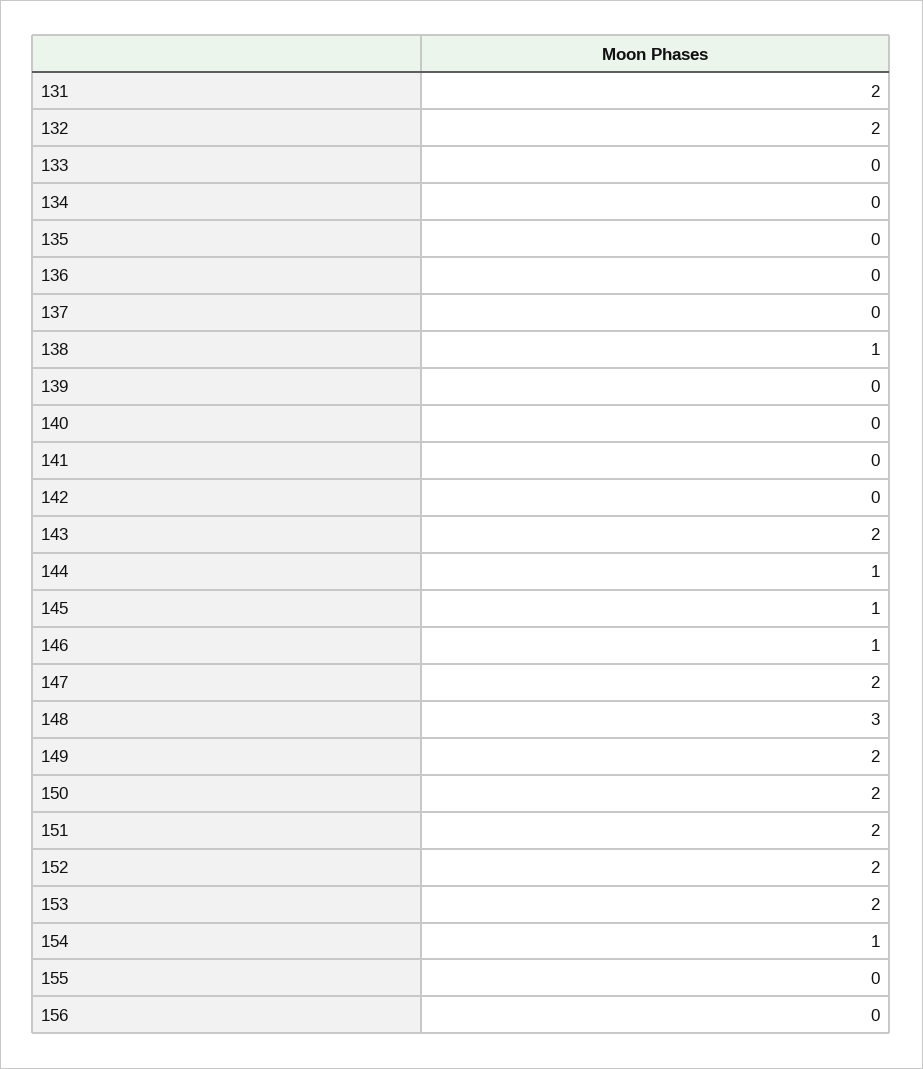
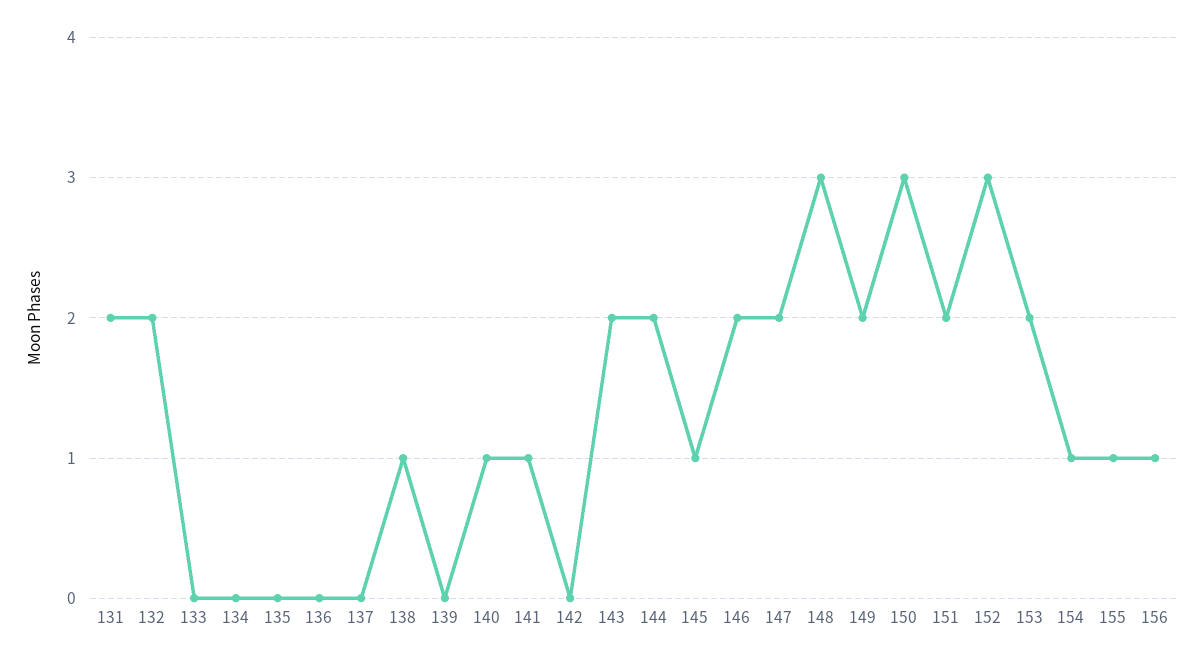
  {
    "131": 2,
    "132": 2,
    "133": 0,
    "134": 0,
    "135": 0,
    "136": 0,
    "137": 0,
    "138": 1,
    "139": 0,
-   "140": 0,
+   "140": 1,
-   "141": 0,
+   "141": 1,
    "142": 0,
    "143": 2,
-   "144": 1,
+   "144": 2,
    "145": 1,
-   "146": 1,
+   "146": 2,
    "147": 2,
    "148": 3,
    "149": 2,
-   "150": 2,
+   "150": 3,
    "151": 2,
-   "152": 2,
+   "152": 3,
    "153": 2,
    "154": 1,
-   "155": 0,
+   "155": 1,
-   "156": 0
+   "156": 1
  }

